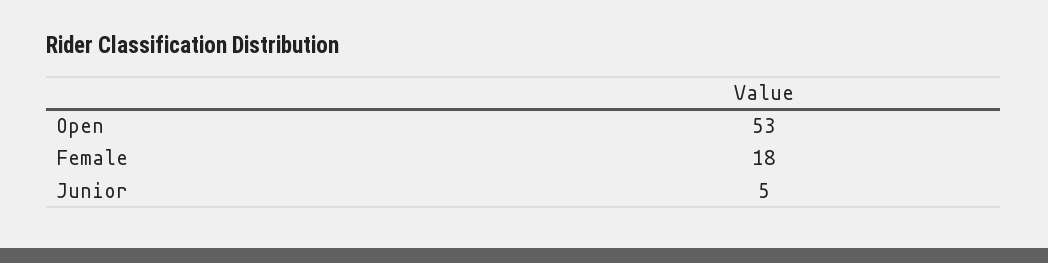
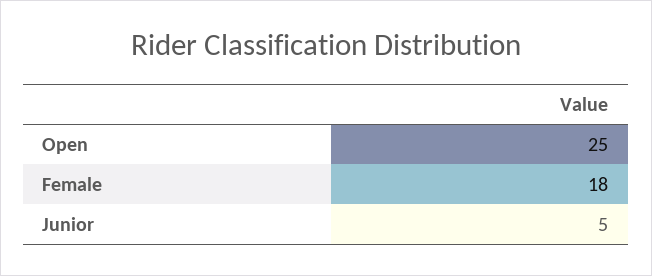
  {
-   "Open": 53,
+   "Open": 25,
    "Female": 18,
    "Junior": 5
  }

